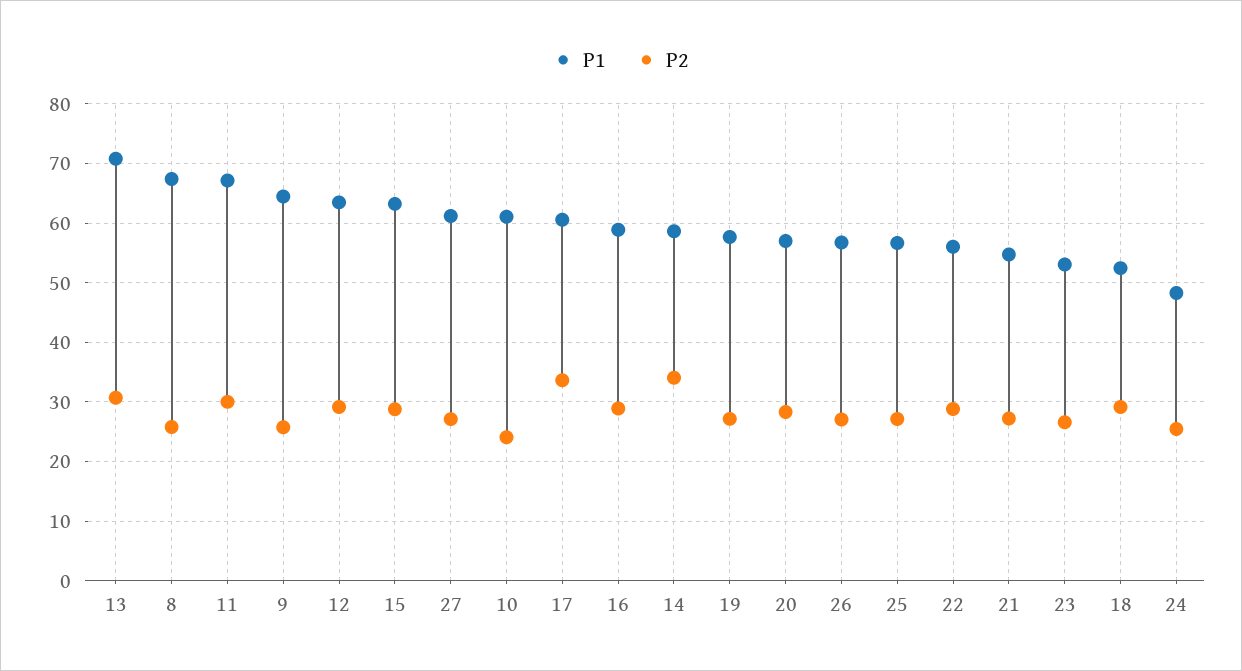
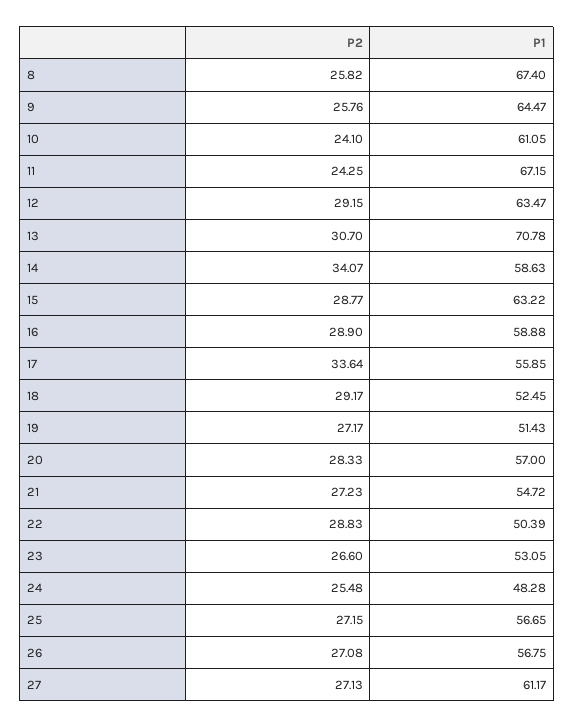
  {
    "P1": {
      "13": 70.78,
      "8": 67.4,
      "11": 67.15,
      "9": 64.47,
      "12": 63.47,
      "15": 63.22,
      "27": 61.17,
      "10": 61.05,
-     "17": 60,
+     "17": 55.85,
      "16": 58.88,
      "14": 58.63,
-     "19": 58,
+     "19": 51.43,
      "20": 57,
      "26": 56.75,
      "25": 56.65,
-     "22": 56,
+     "22": 50.39,
      "21": 54.72,
      "23": 53.05,
      "18": 52.45,
      "24": 48.28
    },
    "P2": {
      "13": 30.7,
      "8": 25.82,
-     "11": 30,
+     "11": 24.25,
      "9": 25.76,
      "12": 29.15,
      "15": 28.77,
      "27": 27.13,
      "10": 24.1,
      "17": 33.64,
      "16": 28.9,
      "14": 34.07,
      "19": 27.17,
      "20": 28.33,
      "26": 27.08,
      "25": 27.15,
      "22": 28.83,
      "21": 27.23,
      "23": 26.6,
      "18": 29.17,
      "24": 25.48
    }
  }

